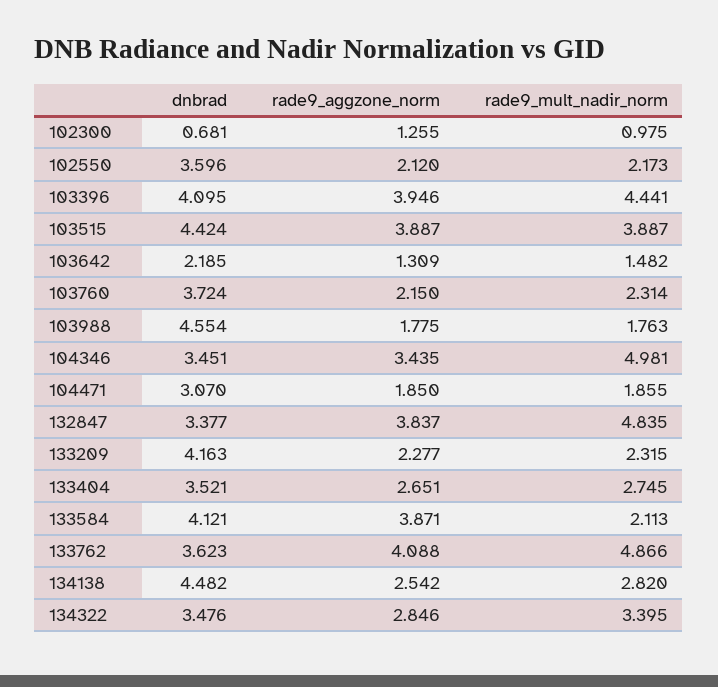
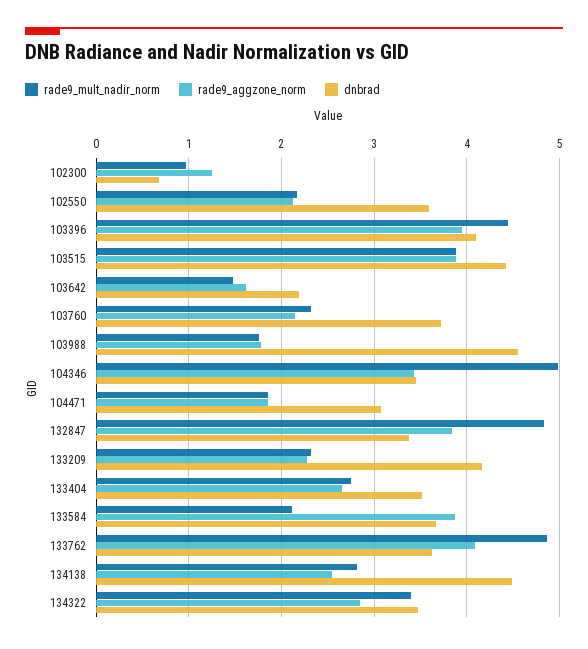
  {
    "dnbrad": {
      "102300": 0.681,
      "102550": 3.596,
      "103396": 4.095,
      "103515": 4.424,
      "103642": 2.185,
      "103760": 3.724,
      "103988": 4.554,
      "104346": 3.451,
      "104471": 3.07,
      "132847": 3.377,
      "133209": 4.163,
      "133404": 3.521,
-     "133584": 4.121,
+     "133584": 3.7,
      "133762": 3.623,
      "134138": 4.482,
      "134322": 3.476
    },
    "rade9_aggzone_norm": {
      "102300": 1.255,
      "102550": 2.12,
      "103396": 3.946,
      "103515": 3.887,
-     "103642": 1.309,
+     "103642": 1.6,
      "103760": 2.15,
      "103988": 1.775,
      "104346": 3.435,
      "104471": 1.85,
      "132847": 3.837,
      "133209": 2.277,
      "133404": 2.651,
      "133584": 3.871,
      "133762": 4.088,
      "134138": 2.542,
      "134322": 2.846
    },
    "rade9_mult_nadir_norm": {
      "102300": 0.975,
      "102550": 2.173,
      "103396": 4.441,
      "103515": 3.887,
      "103642": 1.482,
      "103760": 2.314,
      "103988": 1.763,
      "104346": 4.981,
      "104471": 1.855,
      "132847": 4.835,
      "133209": 2.315,
      "133404": 2.745,
      "133584": 2.113,
      "133762": 4.866,
      "134138": 2.82,
      "134322": 3.395
    }
  }

